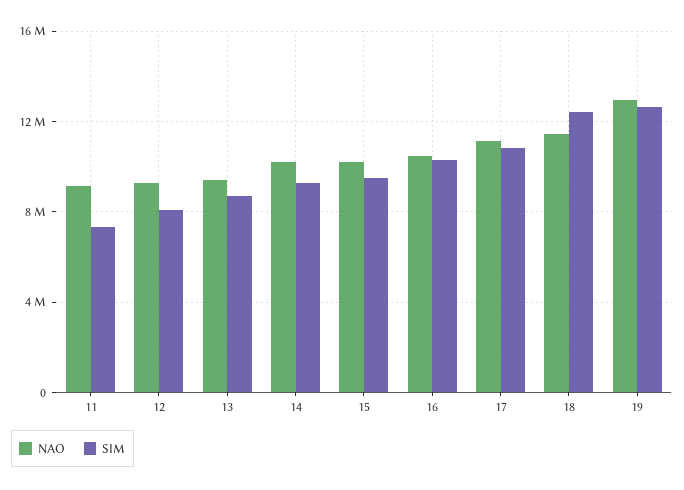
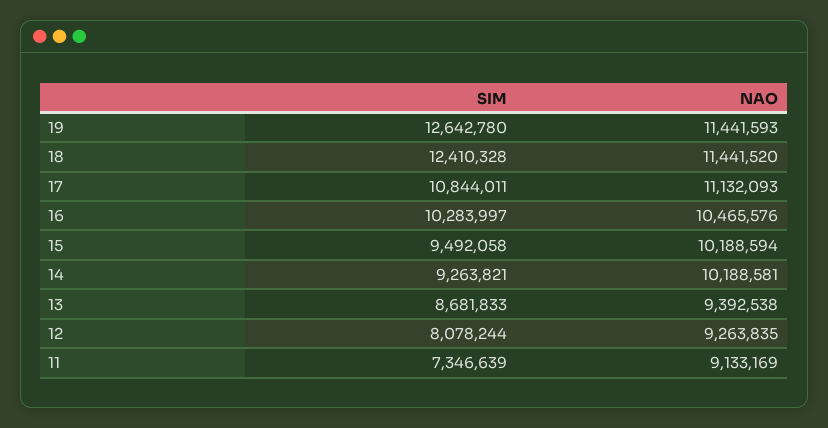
  {
    "NAO": {
      "11": 9133169,
      "12": 9263835,
      "13": 9392538,
      "14": 10188581,
      "15": 10188594,
      "16": 10465576,
      "17": 11132093,
      "18": 11441520,
-     "19": 13000000
+     "19": 11441593
    },
    "SIM": {
      "11": 7346639,
      "12": 8078244,
      "13": 8681833,
      "14": 9263821,
      "15": 9492058,
      "16": 10283997,
      "17": 10844011,
      "18": 12410328,
      "19": 12642780
    }
  }

